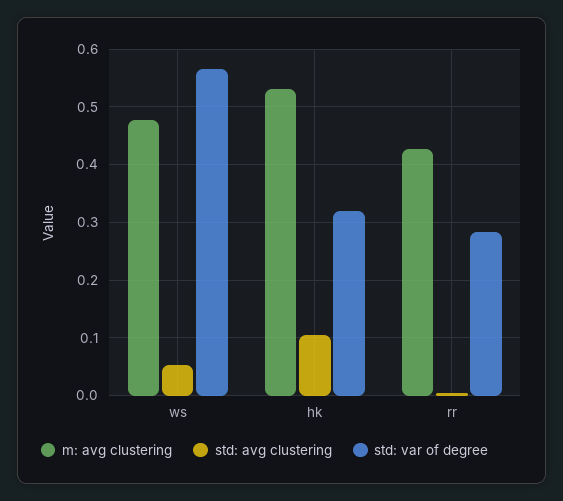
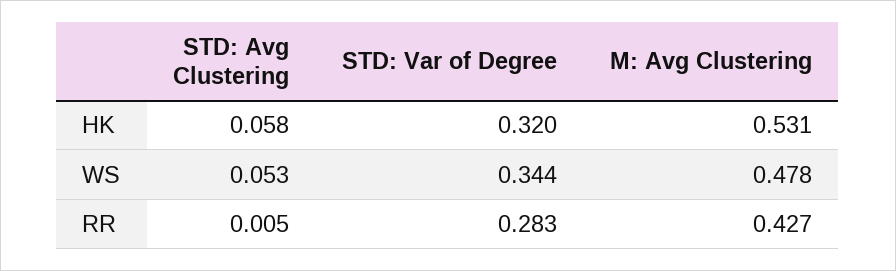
  {
    "m: avg clustering": {
      "ws": 0.478,
      "hk": 0.531,
      "rr": 0.427
    },
    "std: avg clustering": {
      "ws": 0.053,
-     "hk": 0.1,
+     "hk": 0.058,
      "rr": 0.005
    },
    "std: var of degree": {
-     "ws": 0.56,
+     "ws": 0.344,
      "hk": 0.32,
      "rr": 0.283
    }
  }

